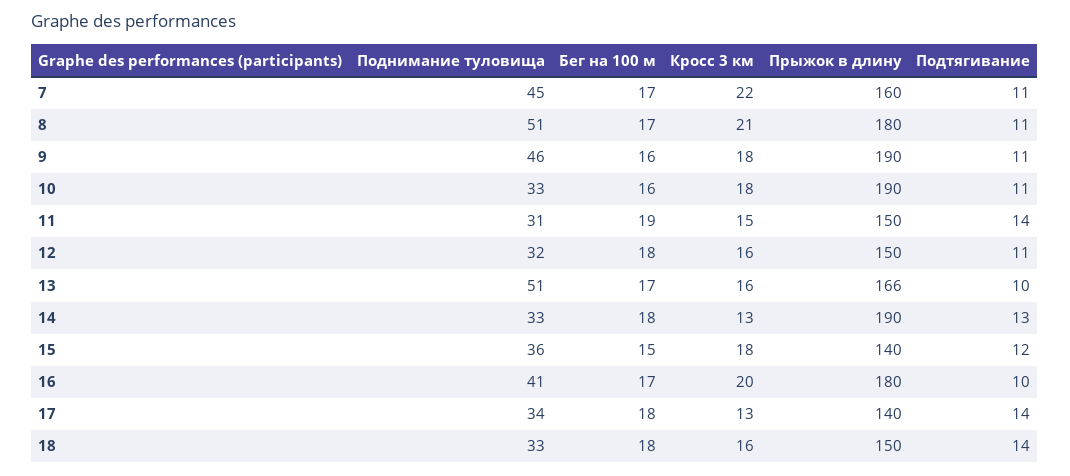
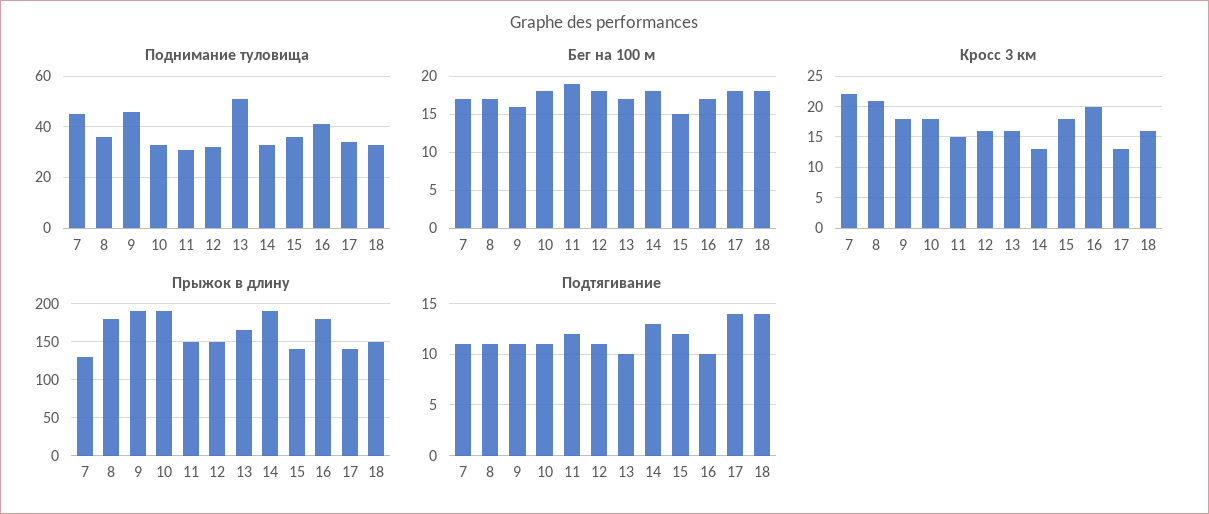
  {
    "Поднимание туловища": {
      "7": 45,
-     "8": 51,
+     "8": 35,
      "9": 46,
      "10": 33,
      "11": 31,
      "12": 32,
      "13": 51,
      "14": 33,
      "15": 36,
      "16": 41,
      "17": 34,
      "18": 33
    },
    "Бег на 100 м": {
      "7": 17,
      "8": 17,
      "9": 16,
-     "10": 16,
+     "10": 18,
      "11": 19,
      "12": 18,
      "13": 17,
      "14": 18,
      "15": 15,
      "16": 17,
      "17": 18,
      "18": 18
    },
    "Кросс 3 км": {
      "7": 22,
      "8": 21,
      "9": 18,
      "10": 18,
      "11": 15,
      "12": 16,
      "13": 16,
      "14": 13,
      "15": 18,
      "16": 20,
      "17": 13,
      "18": 16
    },
    "Прыжок в длину": {
-     "7": 160,
+     "7": 130,
      "8": 180,
      "9": 190,
      "10": 190,
      "11": 150,
      "12": 150,
      "13": 166,
      "14": 190,
      "15": 140,
      "16": 180,
      "17": 140,
      "18": 150
    },
    "Подтягивание": {
      "7": 11,
      "8": 11,
      "9": 11,
      "10": 11,
-     "11": 14,
+     "11": 12,
      "12": 11,
      "13": 10,
      "14": 13,
      "15": 12,
      "16": 10,
      "17": 14,
      "18": 14
    }
  }

